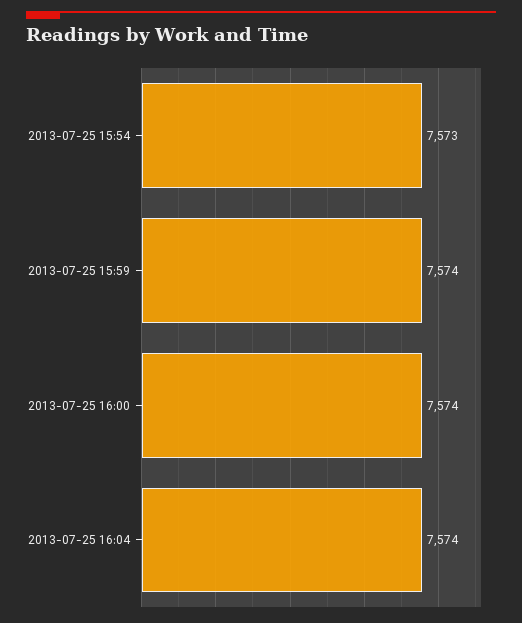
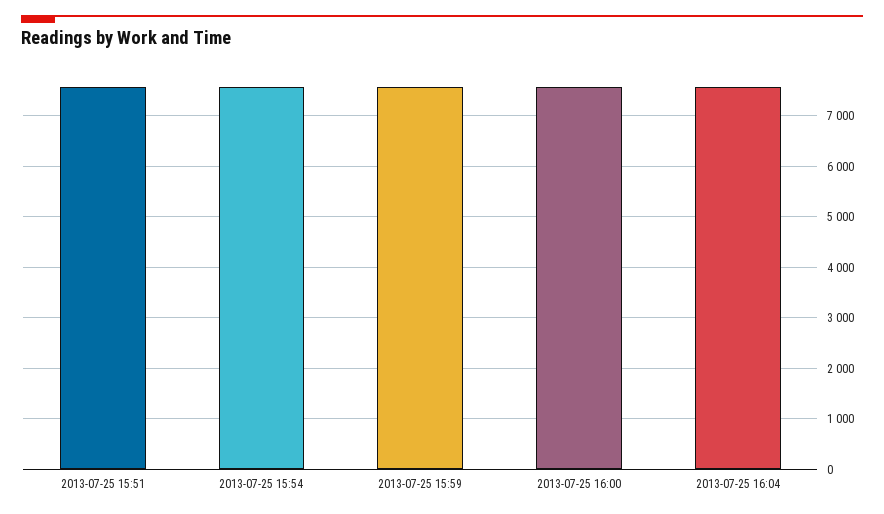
  {
    "2013-07-25 15:54": 7573,
    "2013-07-25 15:59": 7574,
    "2013-07-25 16:00": 7574,
-   "2013-07-25 16:04": 7574
+   "2013-07-25 16:04": 7574,
+   "2013-07-25 15:51": 7600
  }

